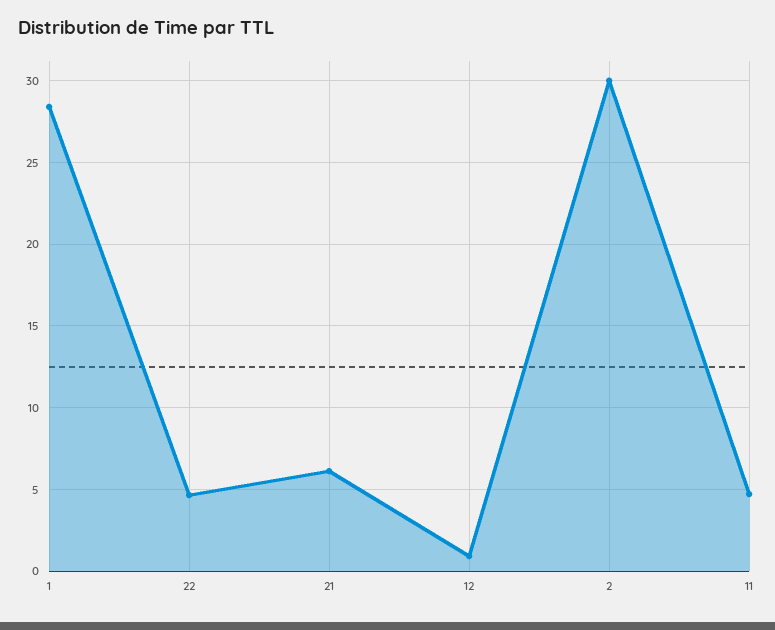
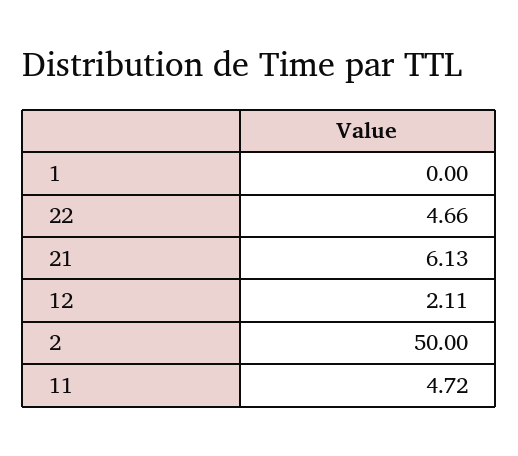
  {
-   "1": 28.5,
+   "1": 0,
    "22": 4.66,
    "21": 6.13,
-   "12": 1,
+   "12": 2.11,
-   "2": 30,
+   "2": 50,
    "11": 4.72
  }

